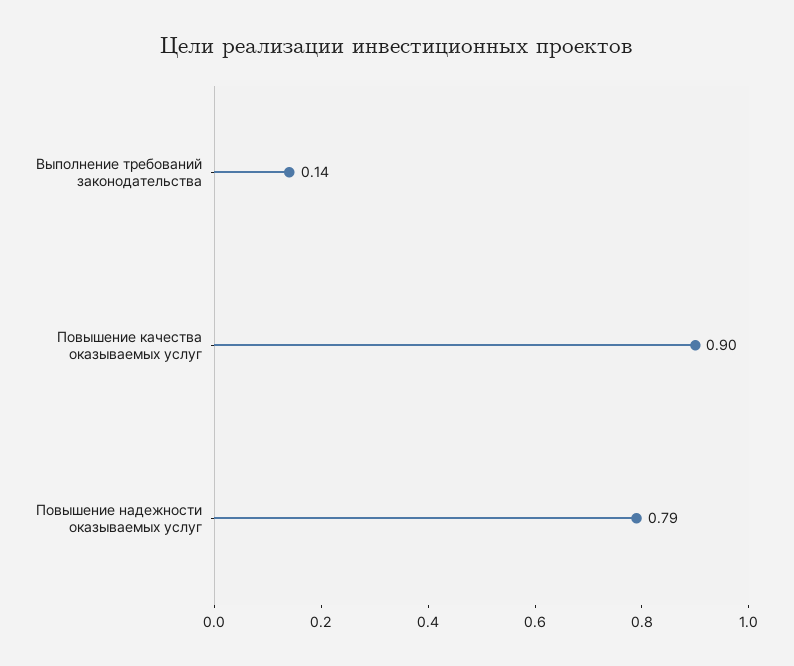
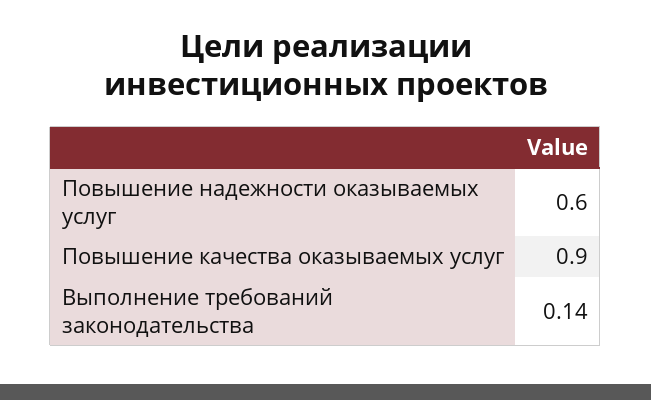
  {
    "Выполнение требований законодательства": 0.14,
    "Повышение качества оказываемых услуг": 0.9,
-   "Повышение надежности оказываемых услуг": 0.79
+   "Повышение надежности оказываемых услуг": 0.6
  }

